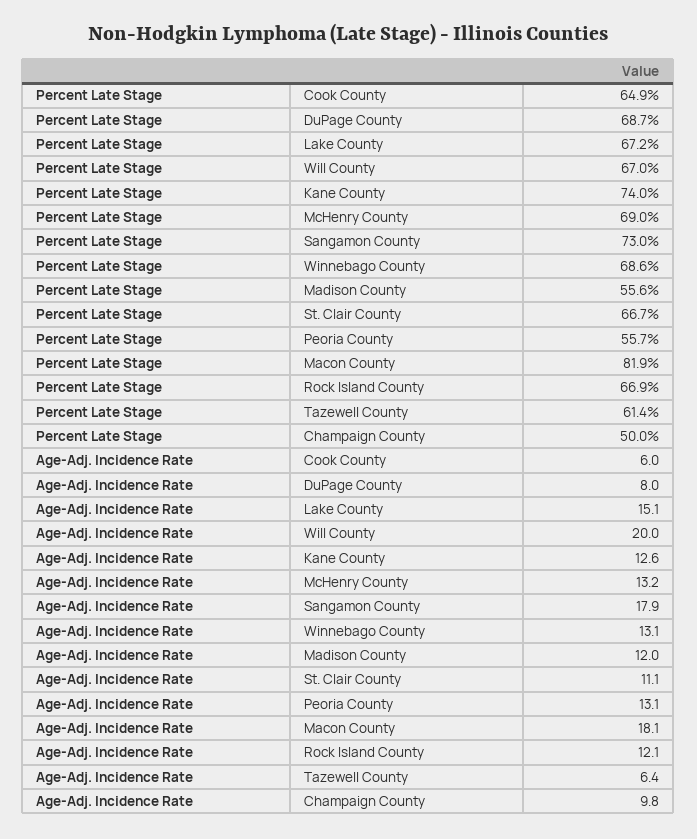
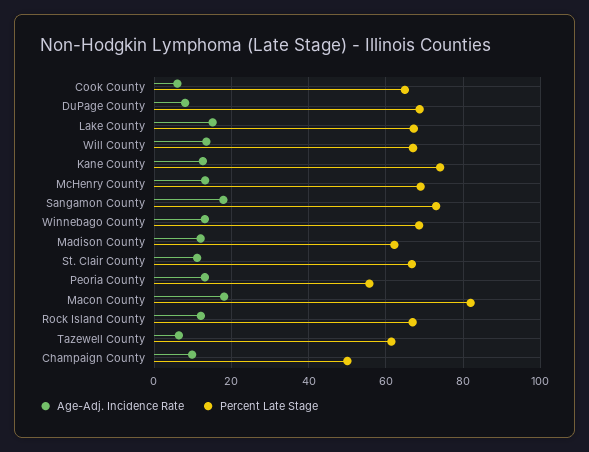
  {
    "Percent Late Stage": {
      "Cook County": 64.9,
      "DuPage County": 68.7,
      "Lake County": 67.2,
      "Will County": 67,
      "Kane County": 74,
      "McHenry County": 69,
      "Sangamon County": 73,
      "Winnebago County": 68.6,
-     "Madison County": 55.6,
+     "Madison County": 62,
      "St. Clair County": 66.7,
      "Peoria County": 55.7,
      "Macon County": 81.9,
      "Rock Island County": 66.9,
      "Tazewell County": 61.4,
      "Champaign County": 50
    },
    "Age-Adj. Incidence Rate": {
      "Cook County": 6,
      "DuPage County": 8,
      "Lake County": 15.1,
-     "Will County": 20,
+     "Will County": 14,
      "Kane County": 12.6,
      "McHenry County": 13.2,
      "Sangamon County": 17.9,
      "Winnebago County": 13.1,
      "Madison County": 12,
      "St. Clair County": 11.1,
      "Peoria County": 13.1,
      "Macon County": 18.1,
      "Rock Island County": 12.1,
      "Tazewell County": 6.4,
      "Champaign County": 9.8
    }
  }

